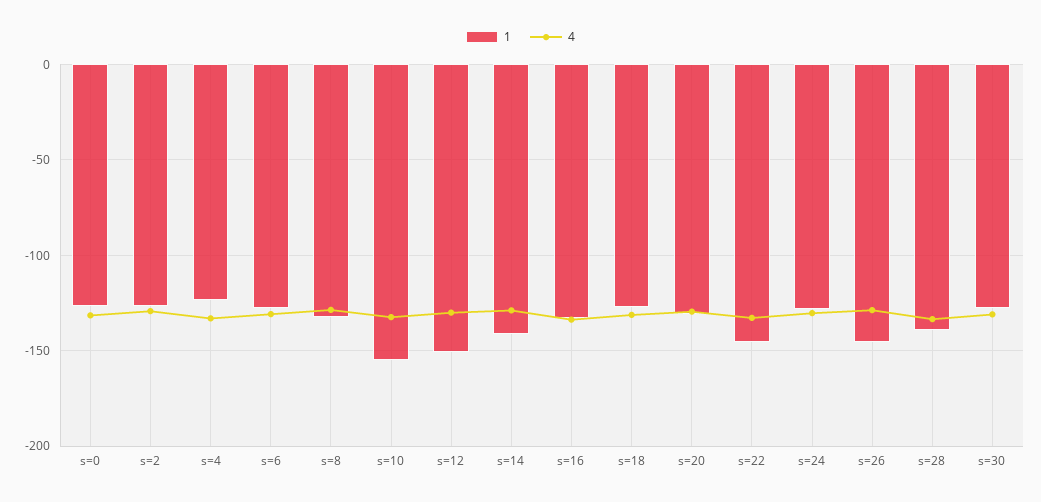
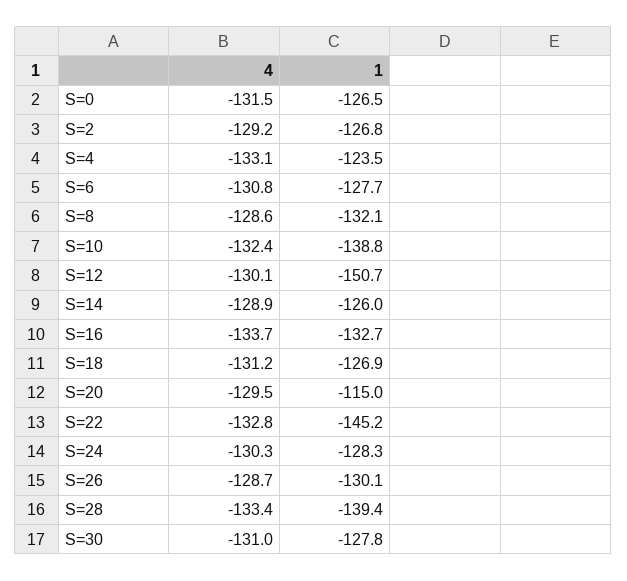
  {
    "1": {
      "s=0": -126.5,
      "s=2": -126.8,
      "s=4": -123.5,
      "s=6": -127.7,
      "s=8": -132.1,
-     "s=10": -155,
+     "s=10": -138.8,
      "s=12": -150.7,
-     "s=14": -140,
+     "s=14": -126,
      "s=16": -132.7,
      "s=18": -126.9,
-     "s=20": -130,
+     "s=20": -115,
      "s=22": -145.2,
      "s=24": -128.3,
-     "s=26": -145,
+     "s=26": -130.1,
      "s=28": -139.4,
      "s=30": -127.8
    },
    "4": {
      "s=0": -131.5,
      "s=2": -129.2,
      "s=4": -133.1,
      "s=6": -130.8,
      "s=8": -128.6,
      "s=10": -132.4,
      "s=12": -130.1,
      "s=14": -128.9,
      "s=16": -133.7,
      "s=18": -131.2,
      "s=20": -129.5,
      "s=22": -132.8,
      "s=24": -130.3,
      "s=26": -128.7,
      "s=28": -133.4,
      "s=30": -131
    }
  }

